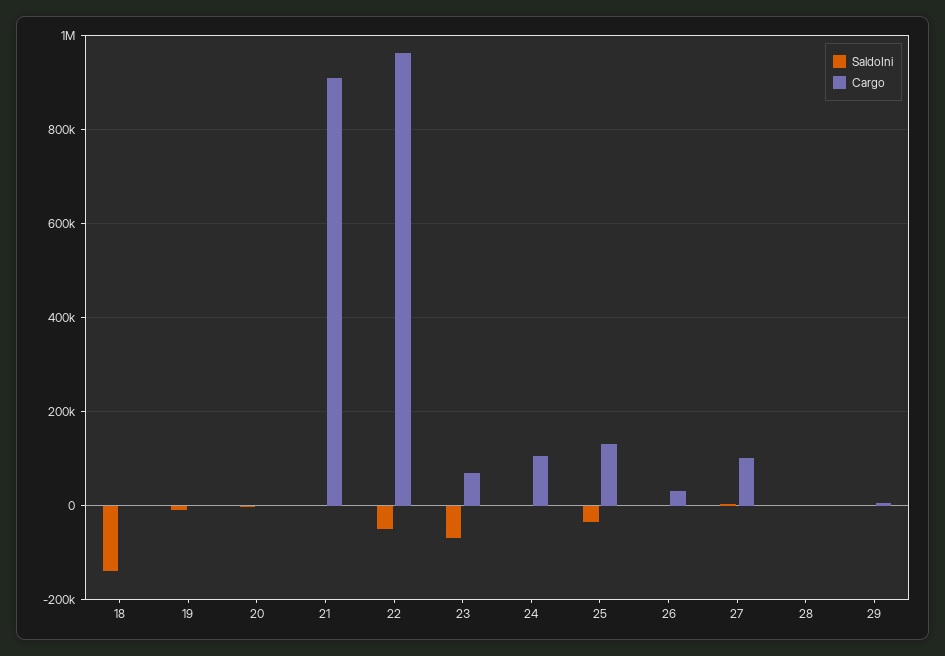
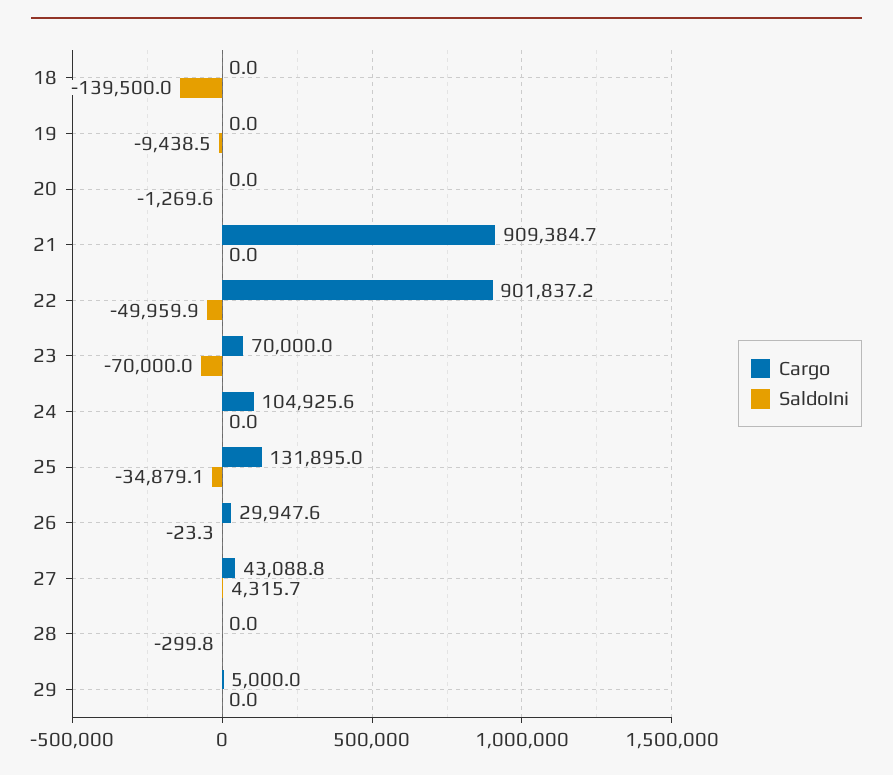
  {
    "SaldoIni": {
      "18": -139500,
      "19": -9438.5,
      "20": -1269.6,
      "21": 0,
      "22": -49959.9,
      "23": -70000,
      "24": 0,
      "25": -34879.1,
      "26": -23.3,
      "27": 4315.7,
      "28": -299.8,
      "29": 0
    },
    "Cargo": {
      "18": 0,
      "19": 0,
      "20": 0,
      "21": 909384.7,
-     "22": 960000,
+     "22": 901837.2,
      "23": 70000,
      "24": 104925.6,
      "25": 131895,
      "26": 29947.6,
-     "27": 100000,
+     "27": 43088.8,
      "28": 0,
      "29": 5000
    }
  }

